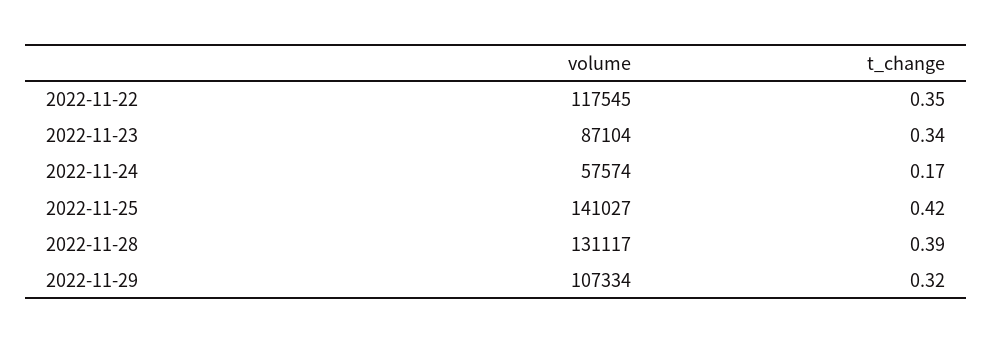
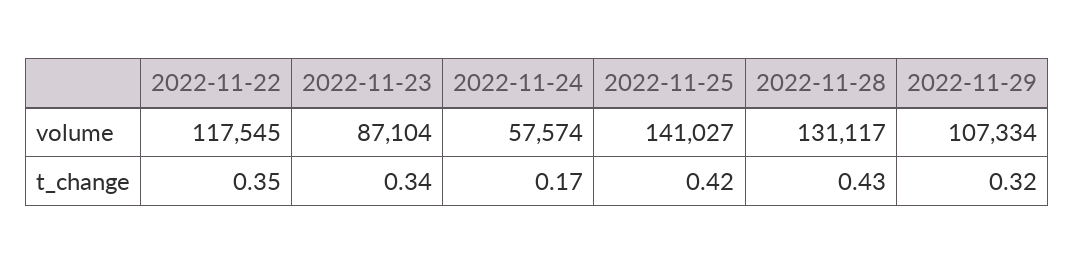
  {
    "volume": {
      "2022-11-22": 117545,
      "2022-11-23": 87104,
      "2022-11-24": 57574,
      "2022-11-25": 141027,
      "2022-11-28": 131117,
      "2022-11-29": 107334
    },
    "t_change": {
      "2022-11-22": 0.35,
      "2022-11-23": 0.34,
      "2022-11-24": 0.17,
      "2022-11-25": 0.42,
-     "2022-11-28": 0.39,
+     "2022-11-28": 0.43,
      "2022-11-29": 0.32
    }
  }

